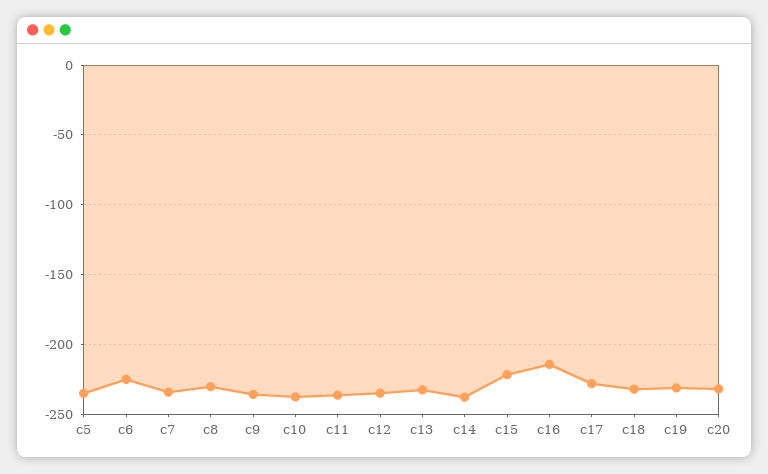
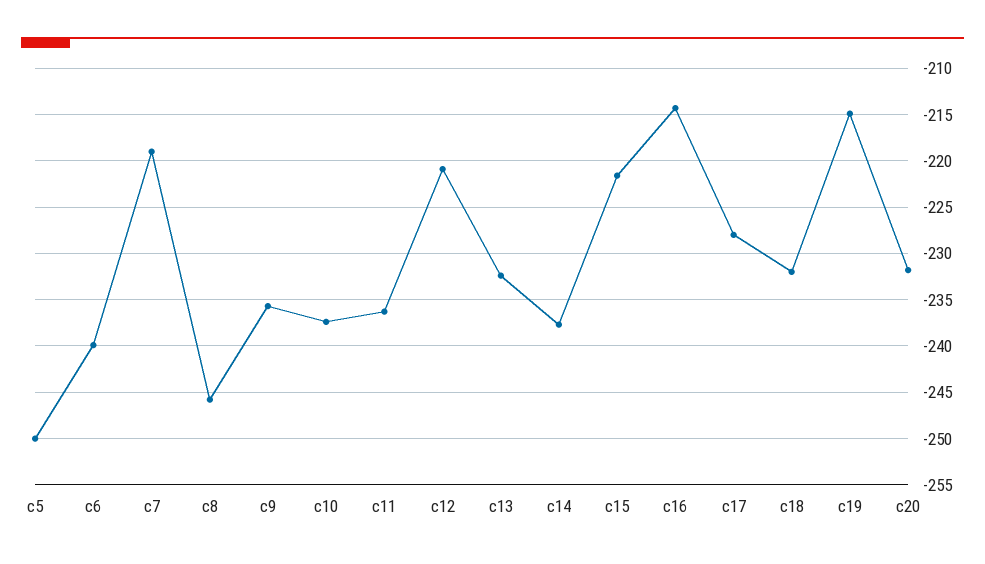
  {
-   "c5": -235,
+   "c5": -250,
-   "c6": -225,
+   "c6": -240,
-   "c7": -235,
+   "c7": -219,
-   "c8": -230,
+   "c8": -246,
    "c9": -236,
    "c10": -237,
    "c11": -236,
-   "c12": -235,
+   "c12": -221,
    "c13": -232,
    "c14": -238,
    "c15": -222,
    "c16": -214,
    "c17": -228,
    "c18": -232,
-   "c19": -230,
+   "c19": -215,
    "c20": -232
  }

